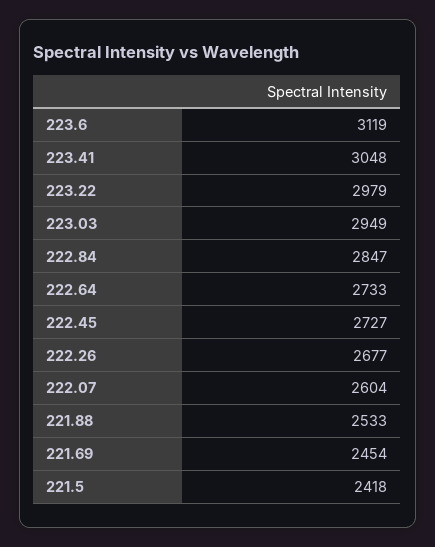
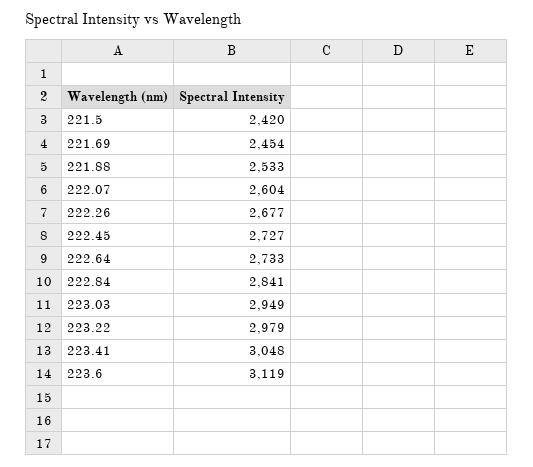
  {
    "223.6": 3119,
    "223.41": 3048,
    "223.22": 2979,
    "223.03": 2949,
-   "222.84": 2847,
+   "222.84": 2841,
    "222.64": 2733,
    "222.45": 2727,
    "222.26": 2677,
    "222.07": 2604,
    "221.88": 2533,
    "221.69": 2454,
-   "221.5": 2418
+   "221.5": 2420
  }

